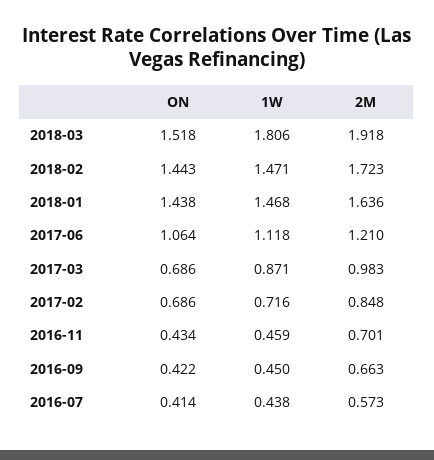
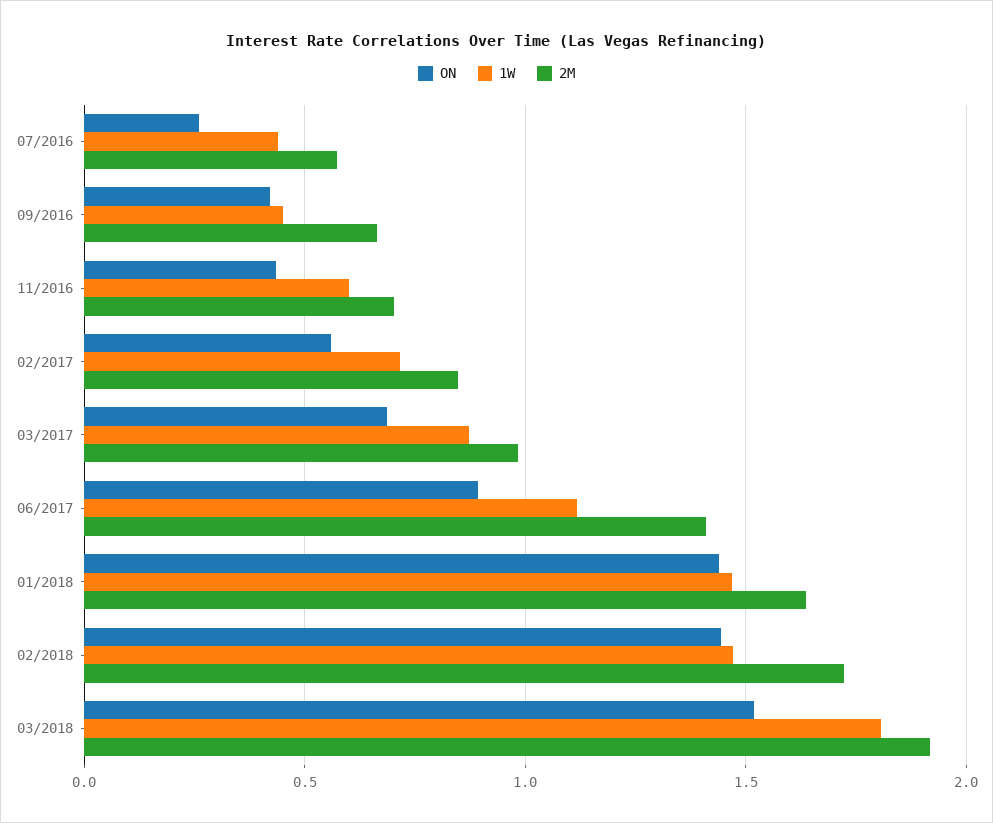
  {
    "ON": {
      "2018-03": 1.518,
      "2018-02": 1.443,
      "2018-01": 1.438,
-     "2017-06": 1.064,
+     "2017-06": 0.9,
      "2017-03": 0.686,
-     "2017-02": 0.686,
+     "2017-02": 0.55,
      "2016-11": 0.434,
      "2016-09": 0.422,
-     "2016-07": 0.414
+     "2016-07": 0.25
    },
    "1W": {
      "2018-03": 1.806,
      "2018-02": 1.471,
      "2018-01": 1.468,
      "2017-06": 1.118,
      "2017-03": 0.871,
      "2017-02": 0.716,
-     "2016-11": 0.459,
+     "2016-11": 0.6,
      "2016-09": 0.45,
      "2016-07": 0.438
    },
    "2M": {
      "2018-03": 1.918,
      "2018-02": 1.723,
      "2018-01": 1.636,
-     "2017-06": 1.21,
+     "2017-06": 1.4,
      "2017-03": 0.983,
      "2017-02": 0.848,
      "2016-11": 0.701,
      "2016-09": 0.663,
      "2016-07": 0.573
    }
  }

